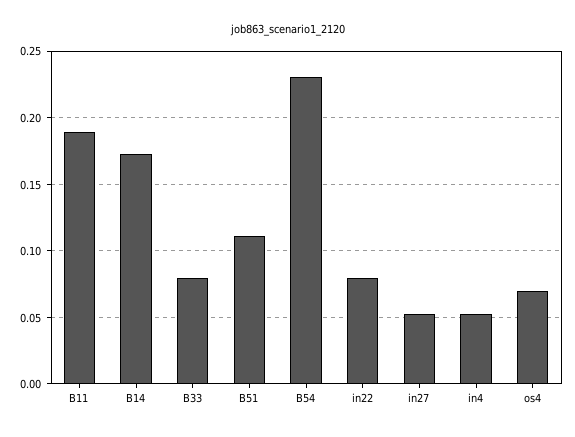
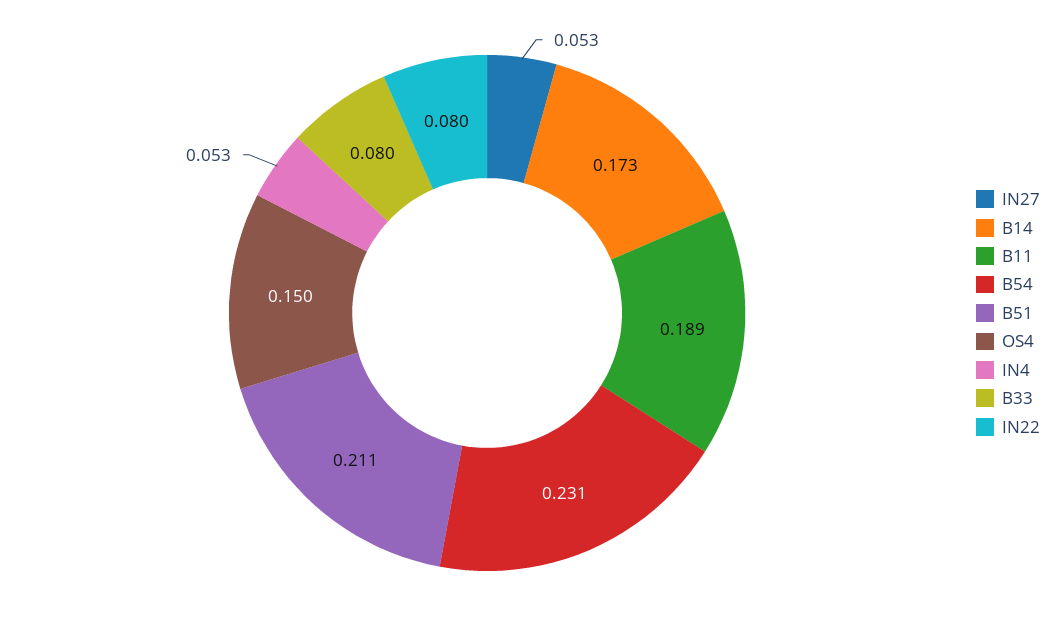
  {
    "B11": 0.189,
    "B14": 0.173,
    "B33": 0.08,
-   "B51": 0.11,
+   "B51": 0.211,
    "B54": 0.231,
    "in22": 0.08,
    "in27": 0.053,
    "in4": 0.053,
-   "os4": 0.07
+   "os4": 0.15
  }

